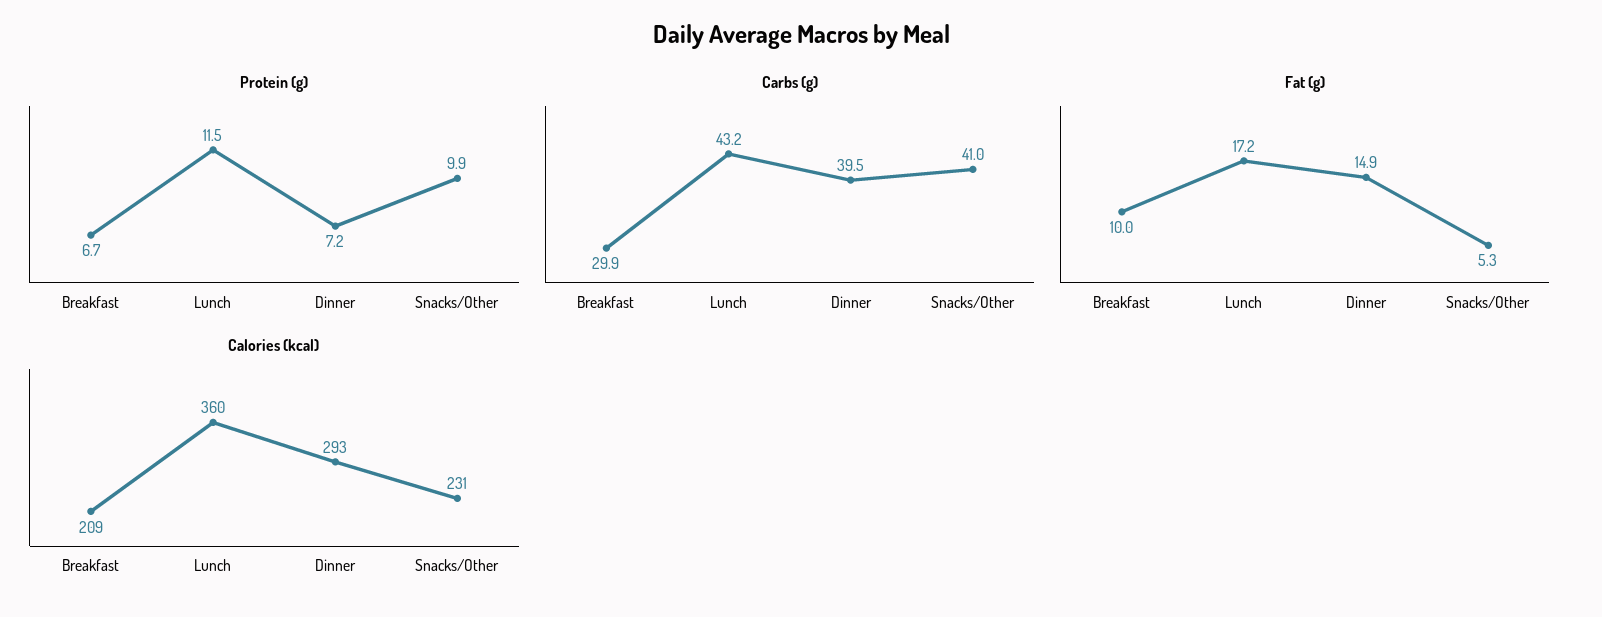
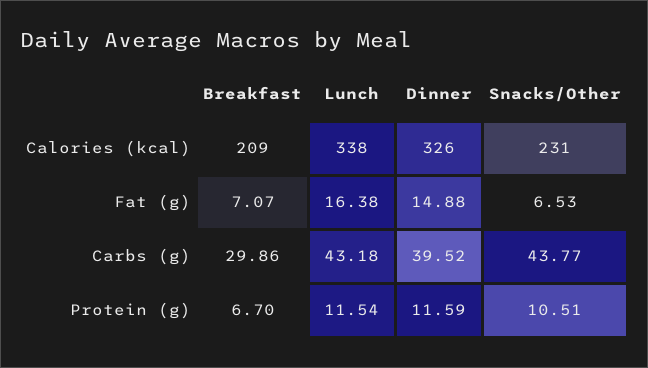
  {
    "Protein (g)": {
      "Breakfast": 6.7,
      "Lunch": 11.54,
-     "Dinner": 7.2,
+     "Dinner": 11.59,
-     "Snacks/Other": 9.9
+     "Snacks/Other": 10.51
    },
    "Carbs (g)": {
      "Breakfast": 29.86,
      "Lunch": 43.18,
      "Dinner": 39.52,
-     "Snacks/Other": 41
+     "Snacks/Other": 43.77
    },
    "Fat (g)": {
-     "Breakfast": 10,
+     "Breakfast": 7.07,
-     "Lunch": 17.2,
+     "Lunch": 16.38,
      "Dinner": 14.88,
-     "Snacks/Other": 5.3
+     "Snacks/Other": 6.53
    },
    "Calories (kcal)": {
      "Breakfast": 209,
-     "Lunch": 360,
+     "Lunch": 338,
-     "Dinner": 293,
+     "Dinner": 326,
      "Snacks/Other": 231
    }
  }

